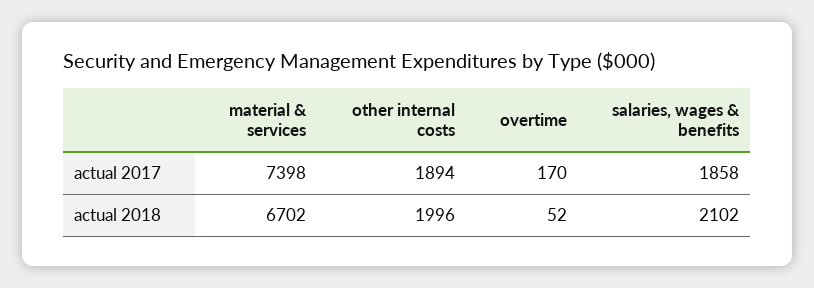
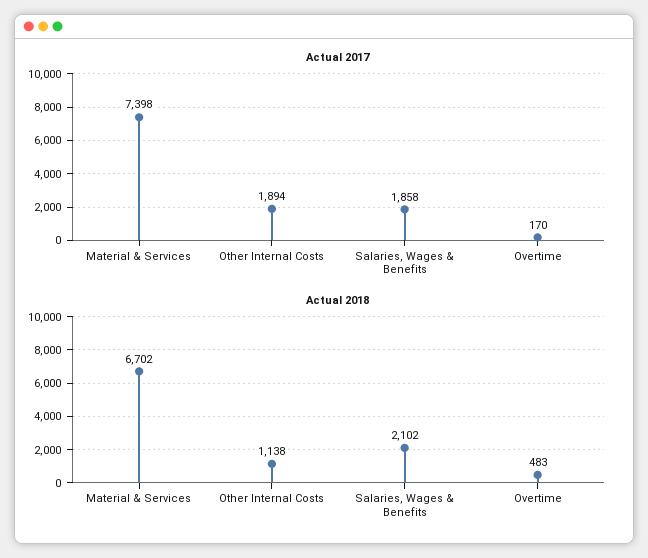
  {
    "actual 2017": {
      "material & services": 7398,
      "other internal costs": 1894,
      "overtime": 170,
      "salaries, wages & benefits": 1858
    },
    "actual 2018": {
      "material & services": 6702,
-     "other internal costs": 1996,
+     "other internal costs": 1138,
-     "overtime": 52,
+     "overtime": 483,
      "salaries, wages & benefits": 2102
    }
  }

